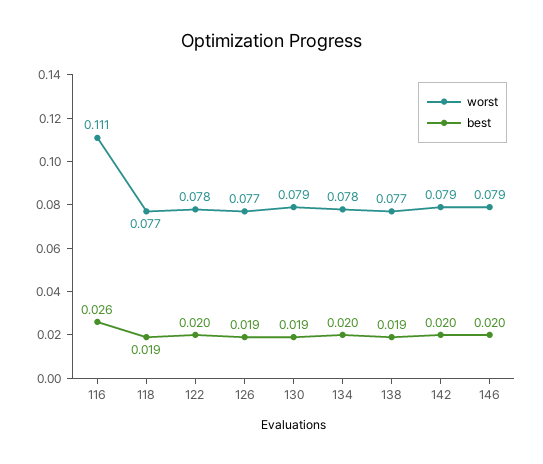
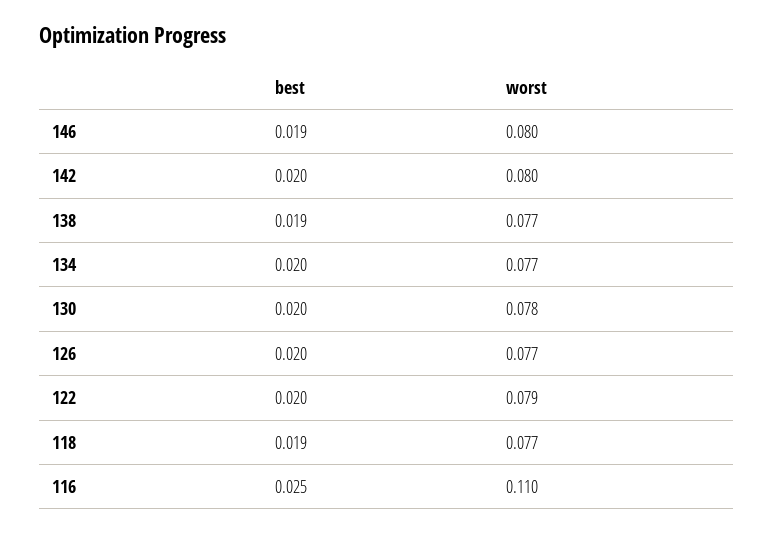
  {
    "worst": {
-     "116": 0.111,
+     "116": 0.11,
      "118": 0.077,
-     "122": 0.078,
+     "122": 0.079,
      "126": 0.077,
-     "130": 0.079,
+     "130": 0.078,
-     "134": 0.078,
+     "134": 0.077,
      "138": 0.077,
-     "142": 0.079,
+     "142": 0.08,
-     "146": 0.079
+     "146": 0.08
    },
    "best": {
-     "116": 0.026,
+     "116": 0.025,
      "118": 0.019,
      "122": 0.02,
-     "126": 0.019,
+     "126": 0.02,
-     "130": 0.019,
+     "130": 0.02,
      "134": 0.02,
      "138": 0.019,
      "142": 0.02,
-     "146": 0.02
+     "146": 0.019
    }
  }

